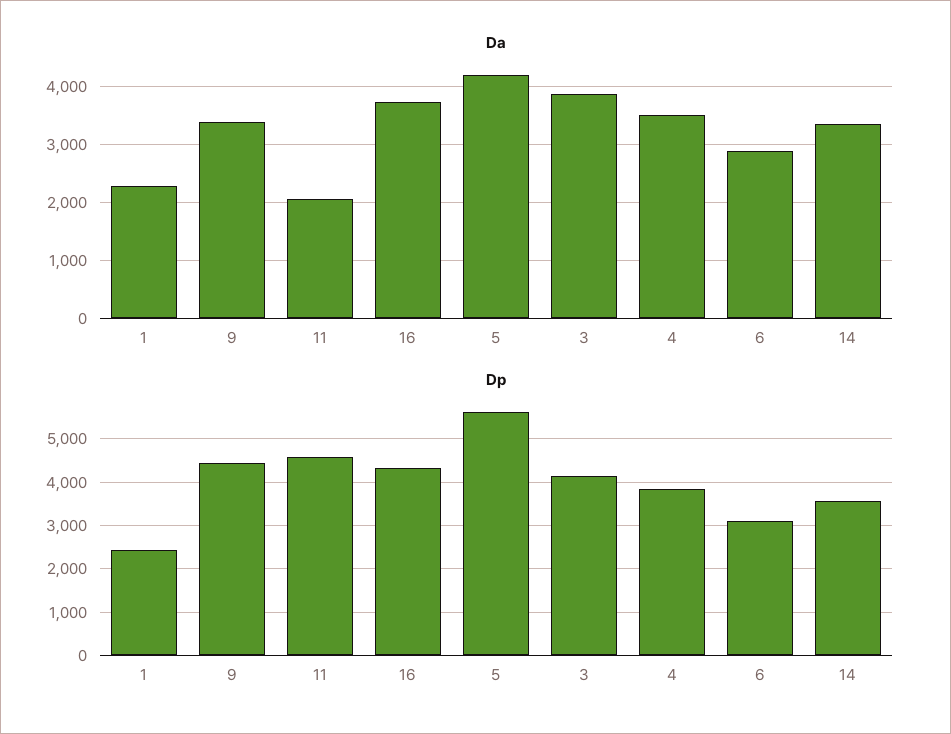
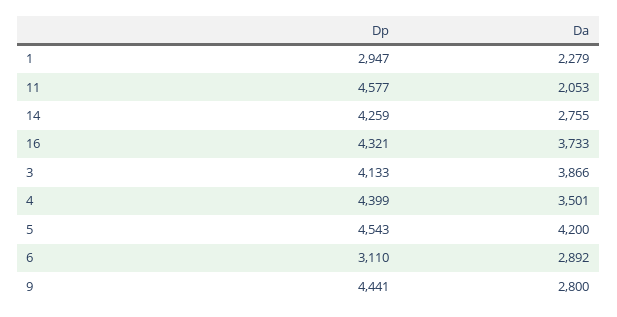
  {
    "Da": {
      "1": 2279,
-     "9": 3400,
+     "9": 2800,
      "11": 2053,
      "16": 3733,
      "5": 4200,
      "3": 3866,
      "4": 3501,
      "6": 2892,
-     "14": 3400
+     "14": 2755
    },
    "Dp": {
-     "1": 2400,
+     "1": 2947,
      "9": 4441,
      "11": 4577,
      "16": 4321,
-     "5": 5600,
+     "5": 4543,
      "3": 4133,
-     "4": 3800,
+     "4": 4399,
      "6": 3110,
-     "14": 3600
+     "14": 4259
    }
  }

